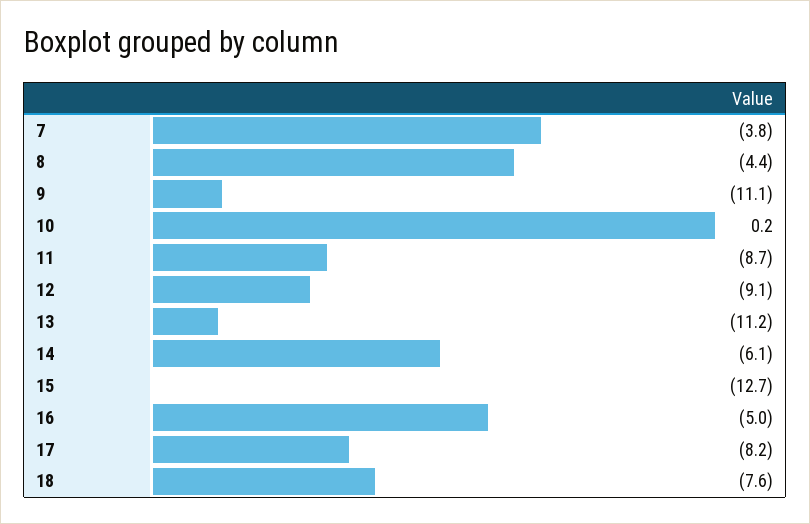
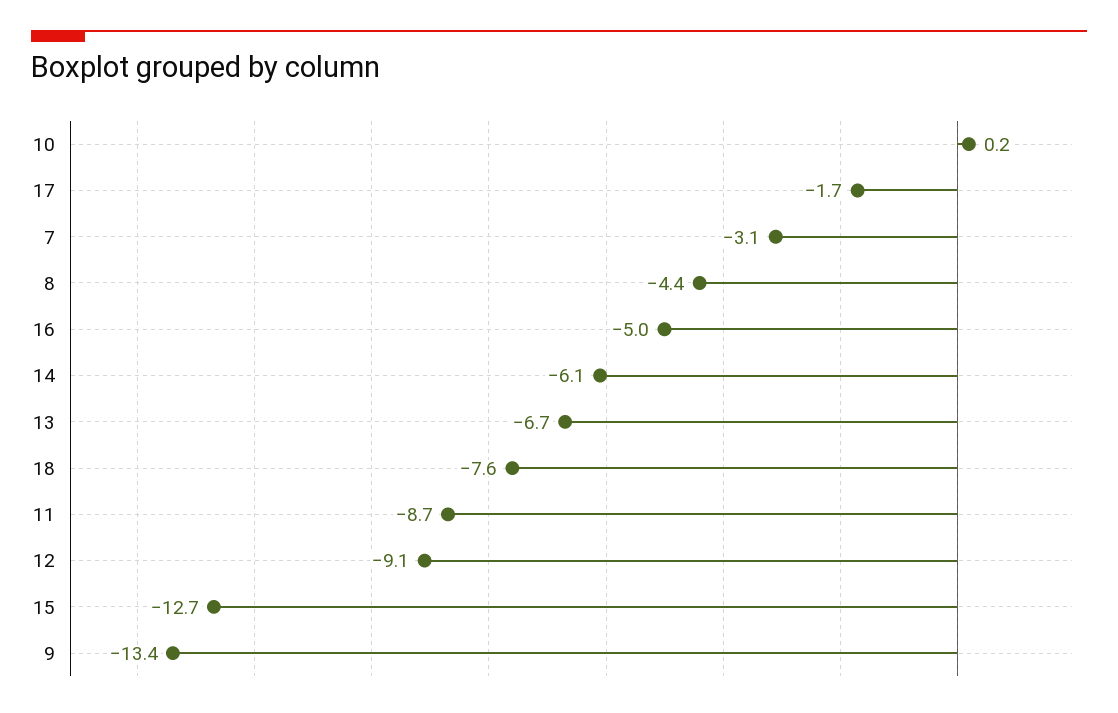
  {
-   "7": -3.8,
+   "7": -3.1,
    "8": -4.4,
-   "9": -11.1,
+   "9": -13.4,
    "10": 0.2,
    "11": -8.7,
    "12": -9.1,
-   "13": -11.2,
+   "13": -6.7,
    "14": -6.1,
    "15": -12.7,
    "16": -5,
-   "17": -8.2,
+   "17": -1.7,
    "18": -7.6
  }

